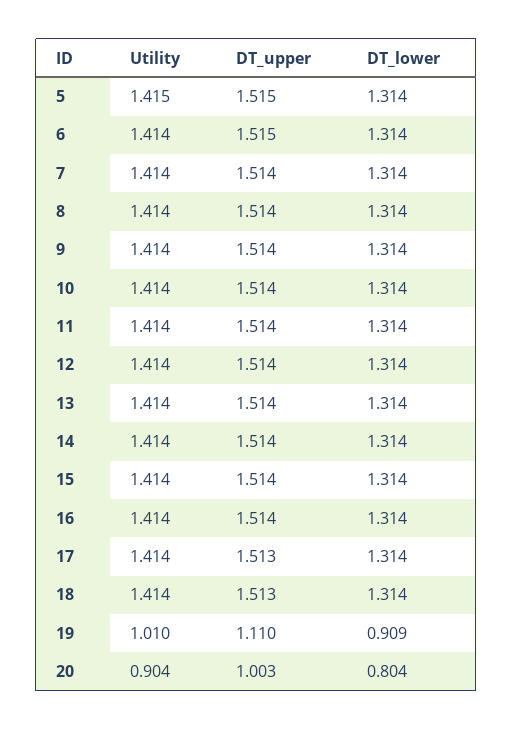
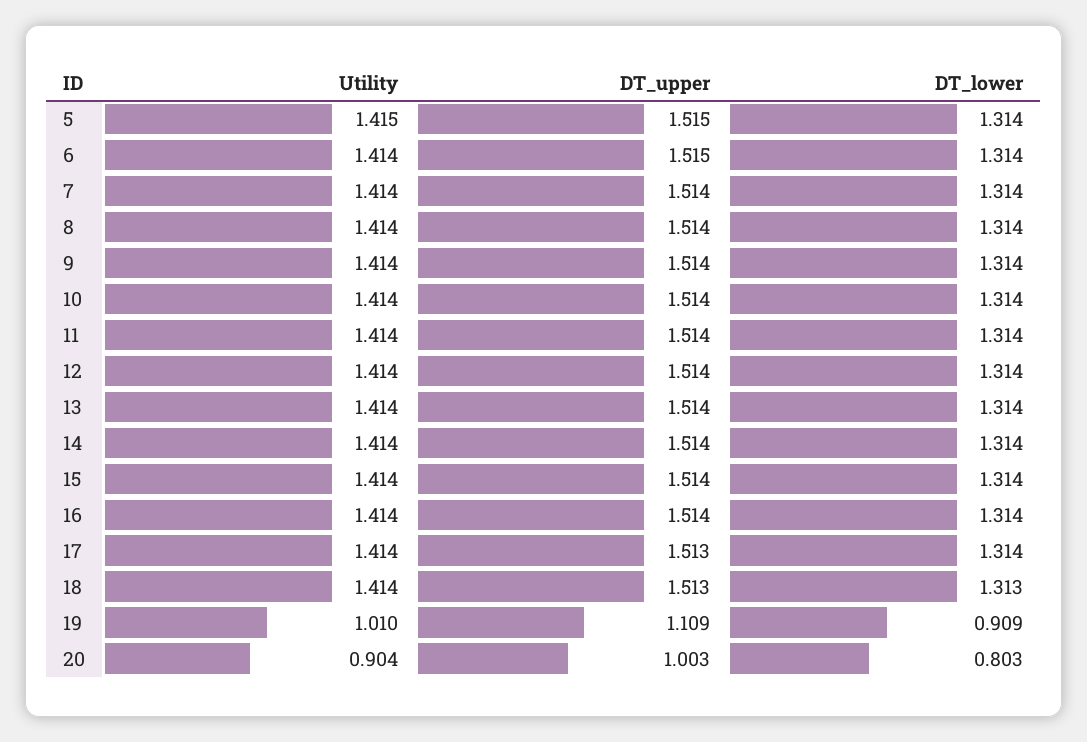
  {
    "Utility": {
      "5": 1.415,
      "6": 1.414,
      "7": 1.414,
      "8": 1.414,
      "9": 1.414,
      "10": 1.414,
      "11": 1.414,
      "12": 1.414,
      "13": 1.414,
      "14": 1.414,
      "15": 1.414,
      "16": 1.414,
      "17": 1.414,
      "18": 1.414,
      "19": 1.01,
      "20": 0.904
    },
    "DT_upper": {
      "5": 1.515,
      "6": 1.515,
      "7": 1.514,
      "8": 1.514,
      "9": 1.514,
      "10": 1.514,
      "11": 1.514,
      "12": 1.514,
      "13": 1.514,
      "14": 1.514,
      "15": 1.514,
      "16": 1.514,
      "17": 1.513,
      "18": 1.513,
-     "19": 1.11,
+     "19": 1.109,
      "20": 1.003
    },
    "DT_lower": {
      "5": 1.314,
      "6": 1.314,
      "7": 1.314,
      "8": 1.314,
      "9": 1.314,
      "10": 1.314,
      "11": 1.314,
      "12": 1.314,
      "13": 1.314,
      "14": 1.314,
      "15": 1.314,
      "16": 1.314,
      "17": 1.314,
-     "18": 1.314,
+     "18": 1.313,
      "19": 0.909,
-     "20": 0.804
+     "20": 0.803
    }
  }

